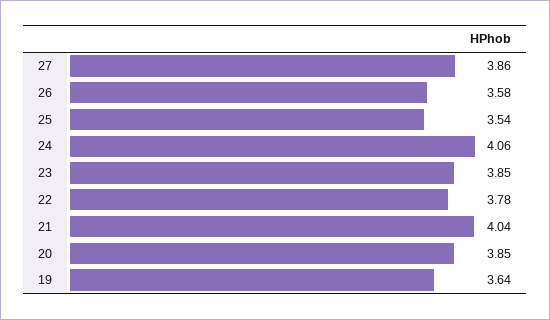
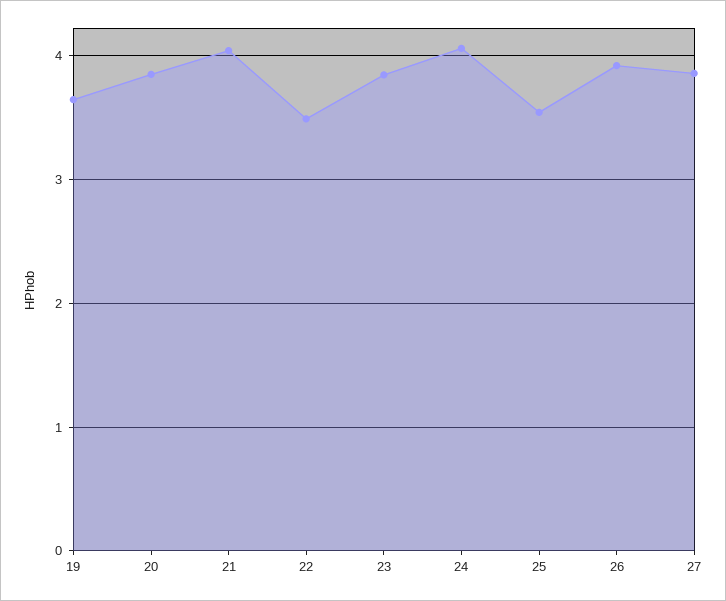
  {
    "27": 3.86,
-   "26": 3.58,
+   "26": 3.9,
    "25": 3.54,
    "24": 4.06,
    "23": 3.85,
-   "22": 3.78,
+   "22": 3.5,
    "21": 4.04,
    "20": 3.85,
    "19": 3.64
  }

